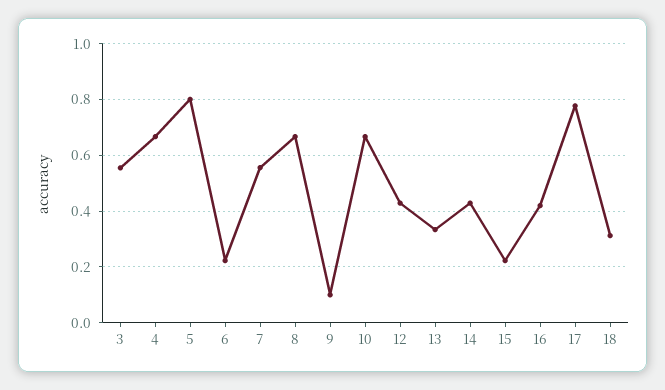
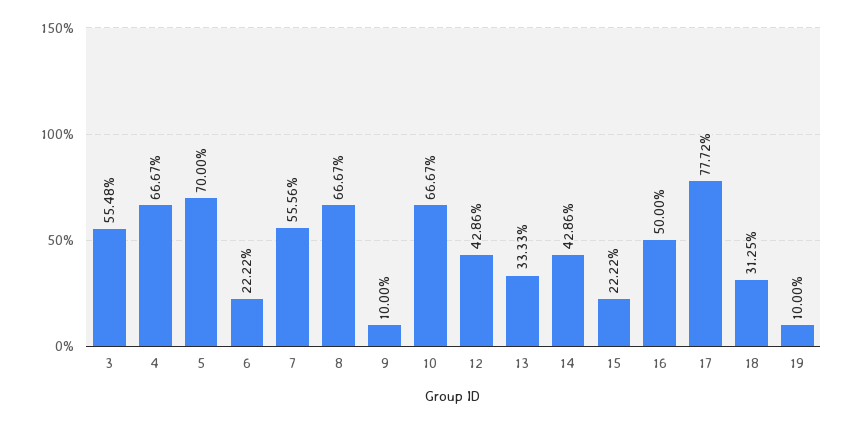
  {
    "3": 0.5548,
    "4": 0.6667,
-   "5": 0.8,
+   "5": 0.7,
    "6": 0.2222,
    "7": 0.5556,
    "8": 0.6667,
    "9": 0.1,
    "10": 0.6667,
    "12": 0.4286,
    "13": 0.3333,
    "14": 0.4286,
    "15": 0.2222,
-   "16": 0.425,
+   "16": 0.5,
    "17": 0.7772,
-   "18": 0.3125
+   "18": 0.3125,
+   "19": 0.1
  }

